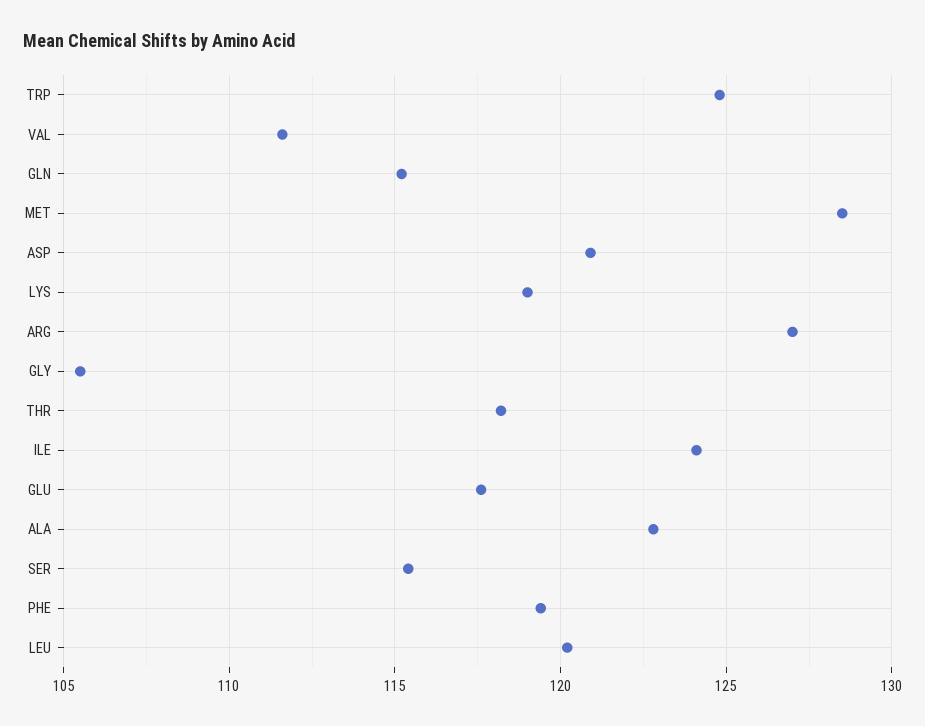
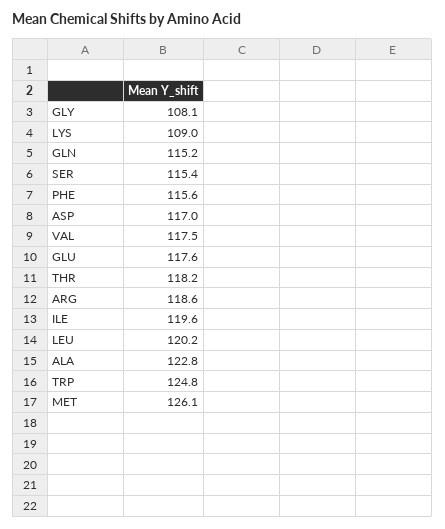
  {
    "TRP": 124.8,
-   "VAL": 111.5,
+   "VAL": 117.5,
    "GLN": 115.2,
-   "MET": 128.5,
+   "MET": 126.1,
-   "ASP": 121,
+   "ASP": 117,
-   "LYS": 119,
+   "LYS": 109,
-   "ARG": 127,
+   "ARG": 118.6,
-   "GLY": 105.5,
+   "GLY": 108.1,
    "THR": 118.2,
-   "ILE": 124,
+   "ILE": 119.6,
    "GLU": 117.6,
    "ALA": 122.8,
    "SER": 115.4,
-   "PHE": 119.5,
+   "PHE": 115.6,
    "LEU": 120.2
  }

